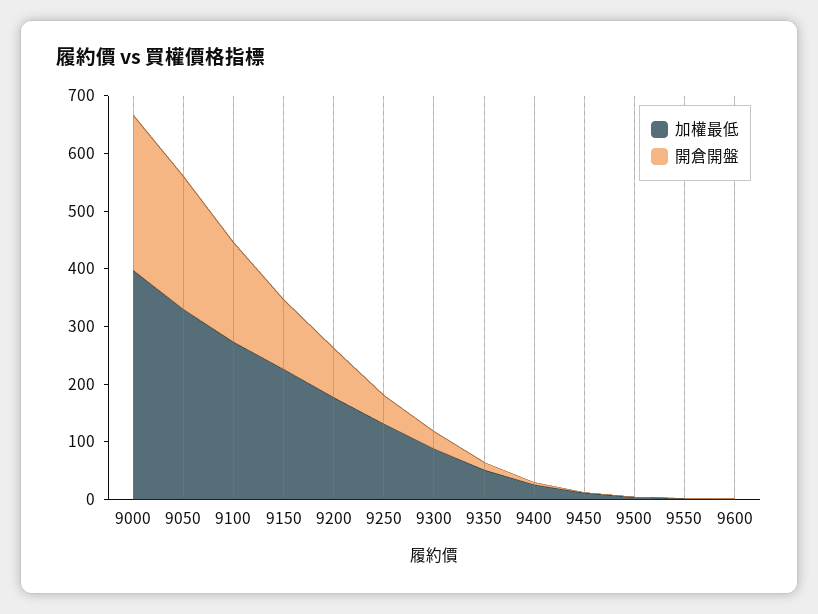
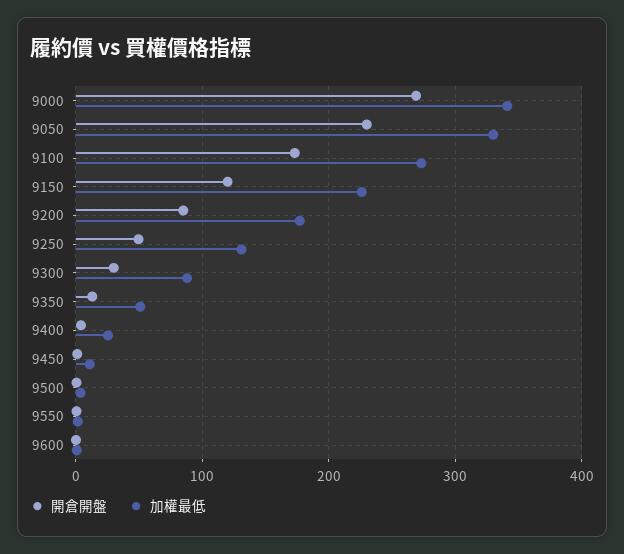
  {
    "加權最低": {
-     "9000": 400,
+     "9000": 340,
      "9050": 330,
      "9100": 270,
      "9150": 230,
      "9200": 180,
      "9250": 130,
      "9300": 90,
      "9350": 50,
      "9400": 30,
      "9450": 10,
      "9500": 0,
      "9550": 0,
      "9600": 0
    },
    "開倉開盤": {
      "9000": 270,
      "9050": 230,
      "9100": 170,
      "9150": 120,
      "9200": 90,
      "9250": 50,
      "9300": 30,
      "9350": 10,
      "9400": 0,
      "9450": 0,
      "9500": 0,
      "9550": 0,
      "9600": 0
    }
  }

